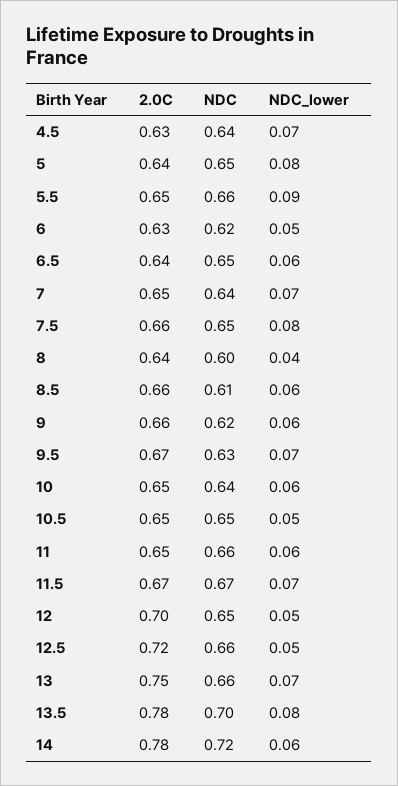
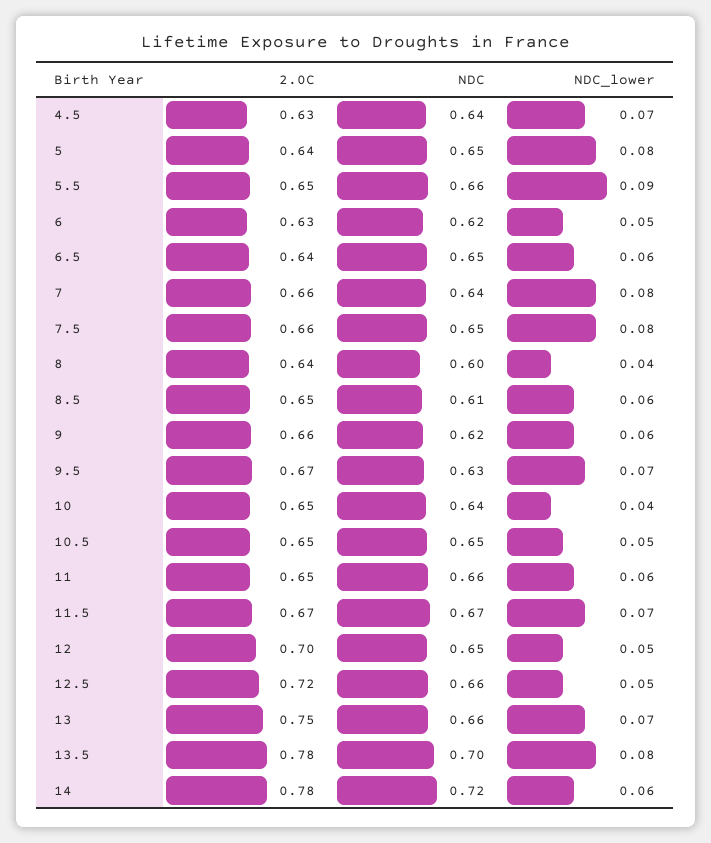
  {
    "2.0C": {
      "4.5": 0.63,
      "5": 0.64,
      "5.5": 0.65,
      "6": 0.63,
      "6.5": 0.64,
-     "7": 0.65,
+     "7": 0.66,
      "7.5": 0.66,
      "8": 0.64,
-     "8.5": 0.66,
+     "8.5": 0.65,
      "9": 0.66,
      "9.5": 0.67,
      "10": 0.65,
      "10.5": 0.65,
      "11": 0.65,
      "11.5": 0.67,
      "12": 0.7,
      "12.5": 0.72,
      "13": 0.75,
      "13.5": 0.78,
      "14": 0.78
    },
    "NDC": {
      "4.5": 0.64,
      "5": 0.65,
      "5.5": 0.66,
      "6": 0.62,
      "6.5": 0.65,
      "7": 0.64,
      "7.5": 0.65,
      "8": 0.6,
      "8.5": 0.61,
      "9": 0.62,
      "9.5": 0.63,
      "10": 0.64,
      "10.5": 0.65,
      "11": 0.66,
      "11.5": 0.67,
      "12": 0.65,
      "12.5": 0.66,
      "13": 0.66,
      "13.5": 0.7,
      "14": 0.72
    },
    "NDC_lower": {
      "4.5": 0.07,
      "5": 0.08,
      "5.5": 0.09,
      "6": 0.05,
      "6.5": 0.06,
-     "7": 0.07,
+     "7": 0.08,
      "7.5": 0.08,
      "8": 0.04,
      "8.5": 0.06,
      "9": 0.06,
      "9.5": 0.07,
-     "10": 0.06,
+     "10": 0.04,
      "10.5": 0.05,
      "11": 0.06,
      "11.5": 0.07,
      "12": 0.05,
      "12.5": 0.05,
      "13": 0.07,
      "13.5": 0.08,
      "14": 0.06
    }
  }

